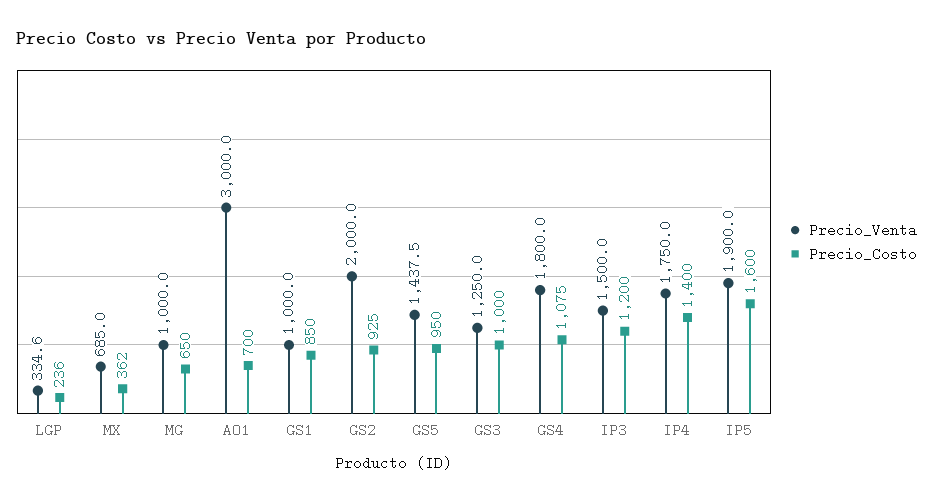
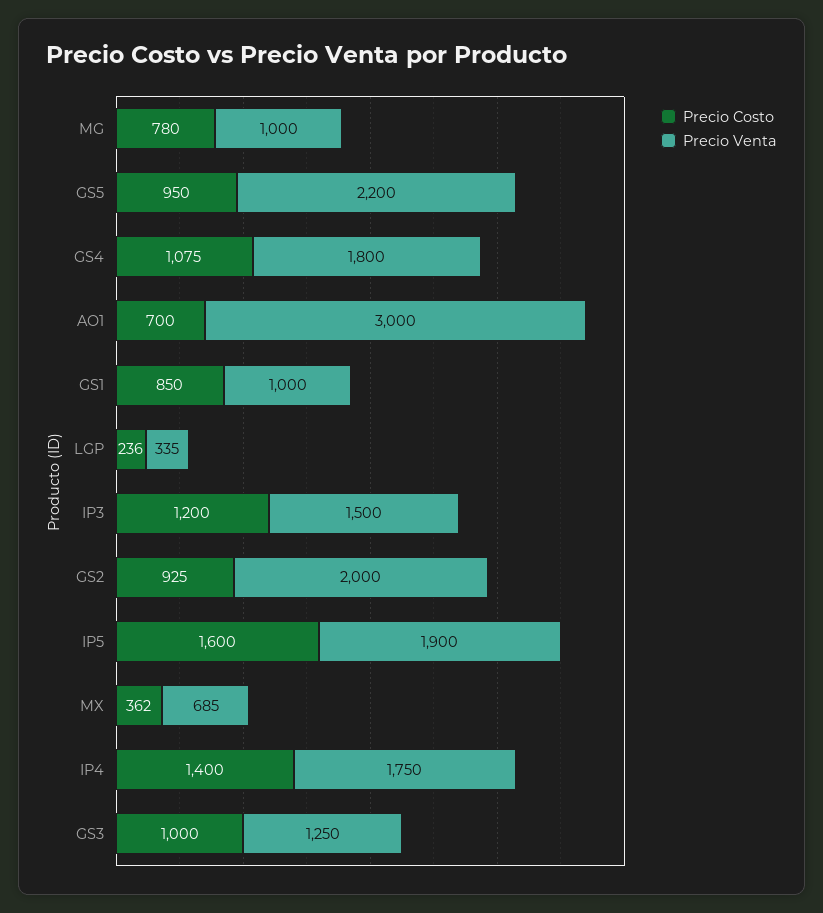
  {
    "Precio_Venta": {
      "LGP": 334.6,
      "MX": 685,
      "MG": 1000,
      "AO1": 3000,
      "GS1": 1000,
      "GS2": 2000,
-     "GS5": 1437.5,
+     "GS5": 2200,
      "GS3": 1250,
      "GS4": 1800,
      "IP3": 1500,
      "IP4": 1750,
      "IP5": 1900
    },
    "Precio_Costo": {
      "LGP": 236,
      "MX": 362,
-     "MG": 650,
+     "MG": 780,
      "AO1": 700,
      "GS1": 850,
      "GS2": 925,
      "GS5": 950,
      "GS3": 1000,
      "GS4": 1075,
      "IP3": 1200,
      "IP4": 1400,
      "IP5": 1600
    }
  }

